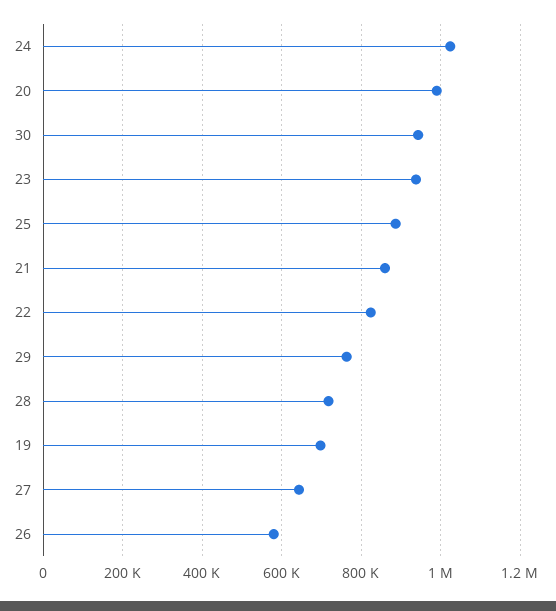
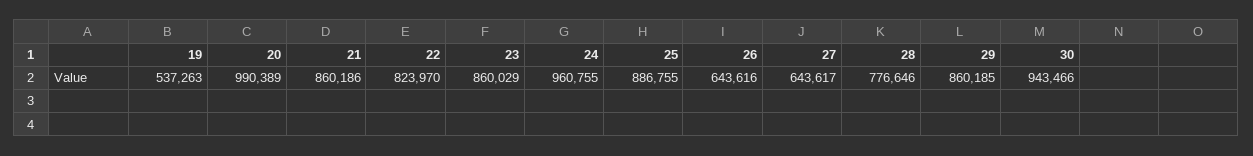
  {
-   "24": 1020000,
+   "24": 960755,
    "20": 990389,
    "30": 943466,
-   "23": 940000,
+   "23": 860029,
    "25": 886755,
    "21": 860186,
    "22": 823970,
-   "29": 760000,
+   "29": 860185,
-   "28": 720000,
+   "28": 776646,
-   "19": 700000,
+   "19": 537263,
    "27": 643617,
-   "26": 580000
+   "26": 643616
  }

